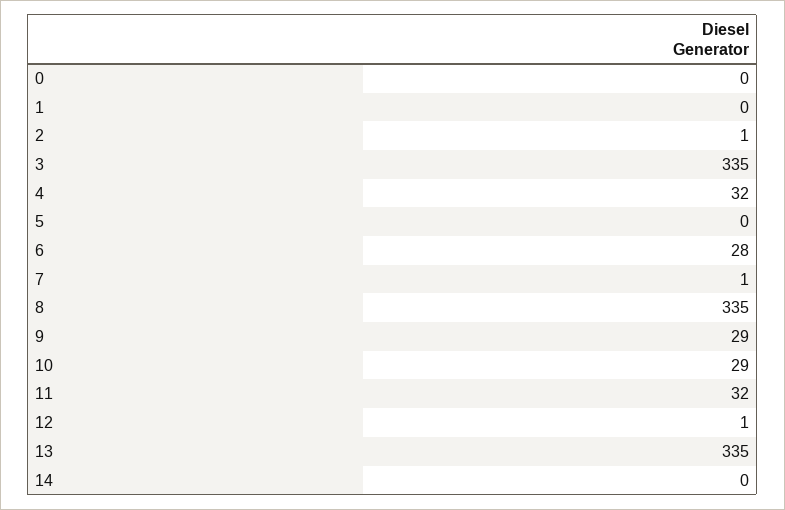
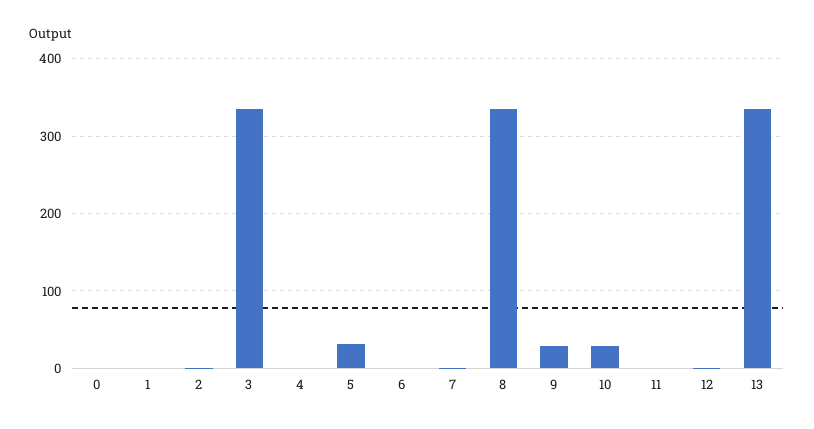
  {
    "0": 0,
    "1": 0,
    "2": 1,
    "3": 335,
-   "4": 32,
+   "4": 0,
-   "5": 0,
+   "5": 30,
-   "6": 28,
+   "6": 0,
    "7": 1,
    "8": 335,
    "9": 29,
    "10": 29,
-   "11": 32,
+   "11": 0,
    "12": 1,
-   "13": 335,
+   "13": 335
-   "14": 0
  }

